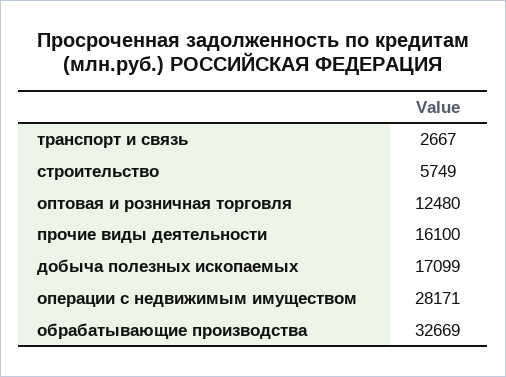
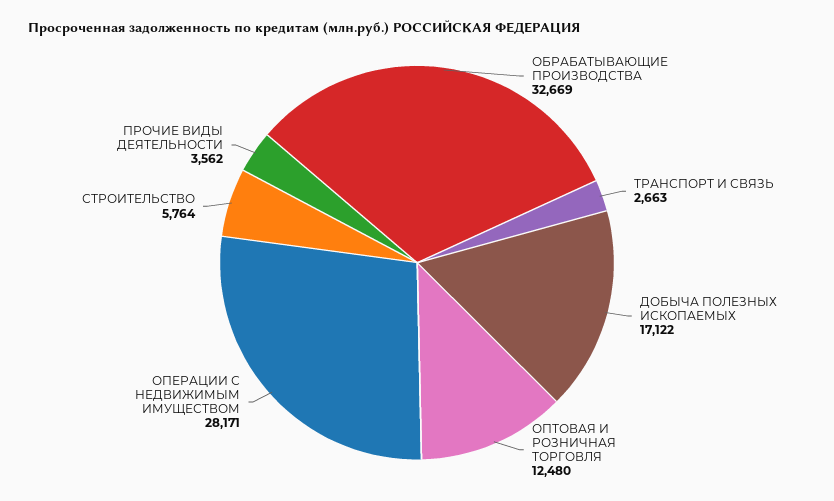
  {
-   "транспорт и связь": 2667,
+   "транспорт и связь": 2663,
-   "строительство": 5749,
+   "строительство": 5764,
    "оптовая и розничная торговля": 12480,
-   "прочие виды деятельности": 16100,
+   "прочие виды деятельности": 3562,
-   "добыча полезных ископаемых": 17099,
+   "добыча полезных ископаемых": 17122,
    "операции с недвижимым имуществом": 28171,
    "обрабатывающие производства": 32669
  }

